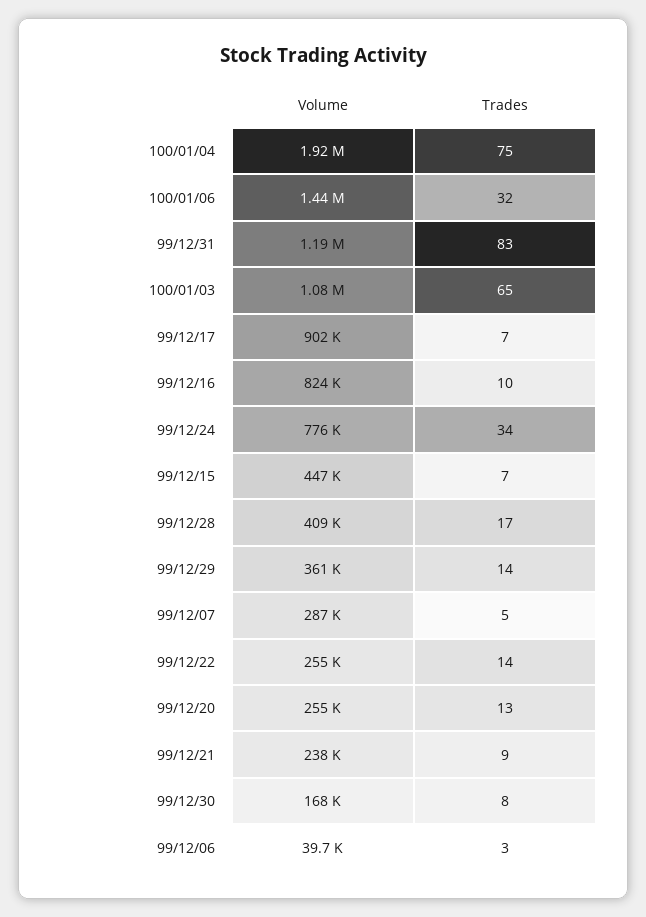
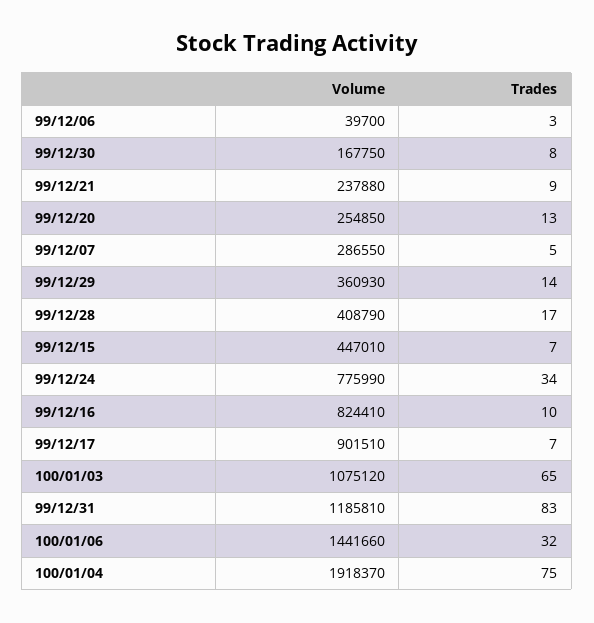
  {
    "Volume": {
      "100/01/04": 1918370,
      "100/01/06": 1441660,
      "99/12/31": 1185810,
      "100/01/03": 1075120,
      "99/12/17": 901510,
      "99/12/16": 824410,
      "99/12/24": 775990,
      "99/12/15": 447010,
      "99/12/28": 408790,
      "99/12/29": 360930,
      "99/12/07": 286550,
-     "99/12/22": 255000,
      "99/12/20": 254850,
      "99/12/21": 237880,
      "99/12/30": 167750,
      "99/12/06": 39700
    },
    "Trades": {
      "100/01/04": 75,
      "100/01/06": 32,
      "99/12/31": 83,
      "100/01/03": 65,
      "99/12/17": 7,
      "99/12/16": 10,
      "99/12/24": 34,
      "99/12/15": 7,
      "99/12/28": 17,
      "99/12/29": 14,
      "99/12/07": 5,
-     "99/12/22": 14,
      "99/12/20": 13,
      "99/12/21": 9,
      "99/12/30": 8,
      "99/12/06": 3
    }
  }

